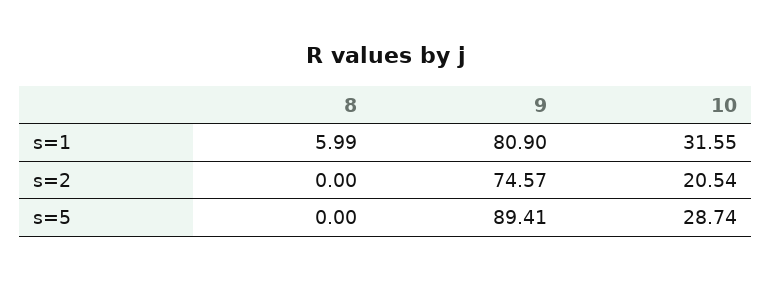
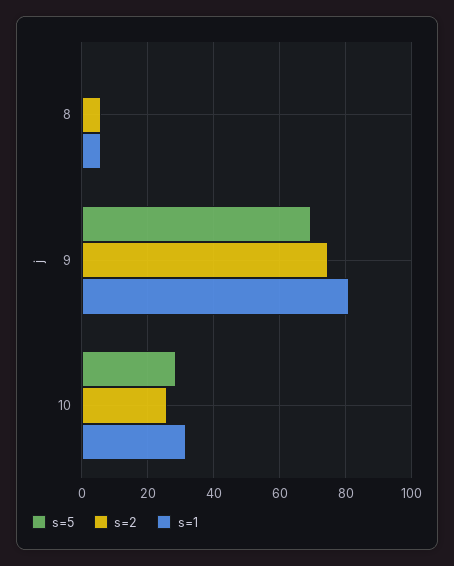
  {
    "s=1": {
      "8": 5.99,
      "9": 80.9,
      "10": 31.55
    },
    "s=2": {
-     "8": 0,
+     "8": 6,
      "9": 74.57,
-     "10": 20.54
+     "10": 26
    },
    "s=5": {
      "8": 0,
-     "9": 89.41,
+     "9": 70,
      "10": 28.74
    }
  }

